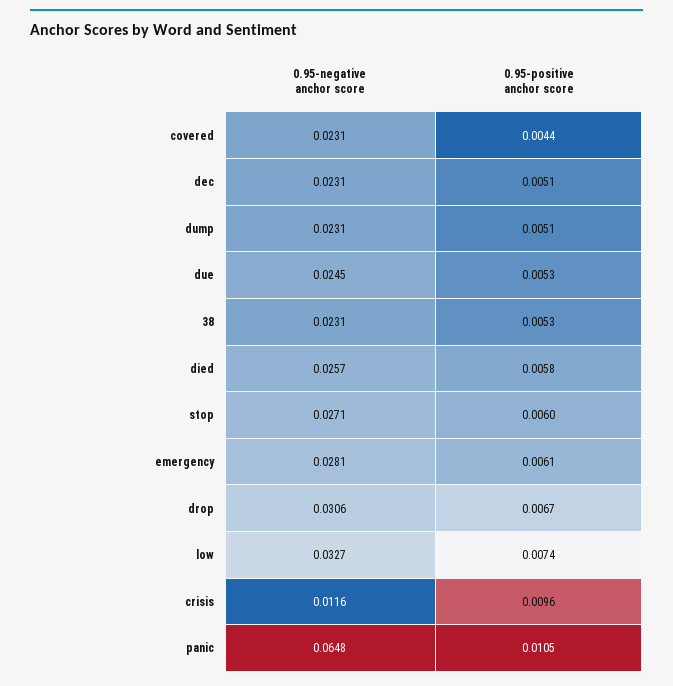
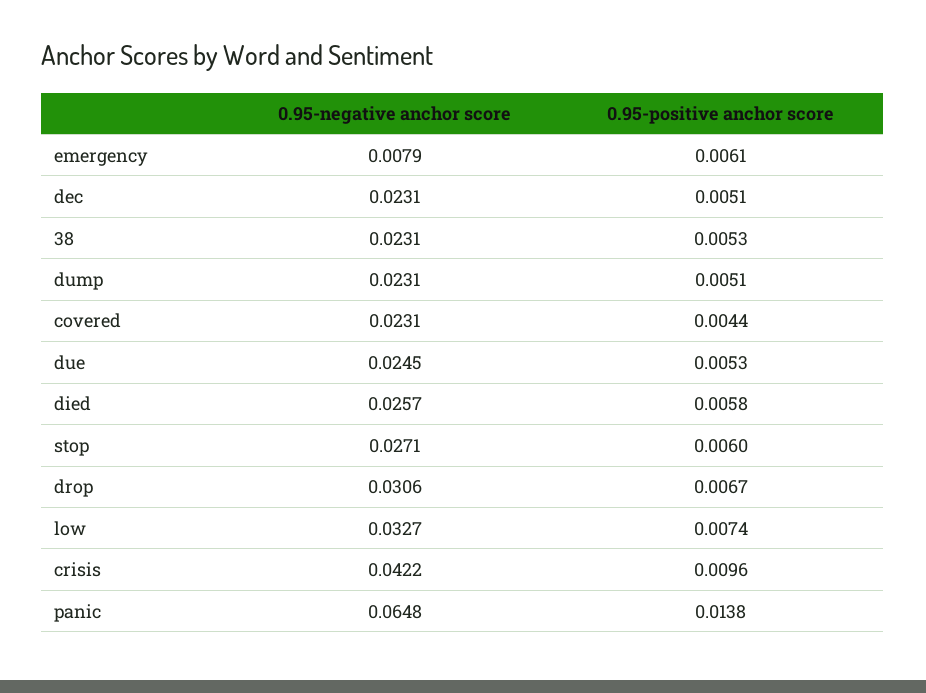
  {
    "0.95-negative anchor score": {
      "covered": 0.0231,
      "dec": 0.0231,
      "dump": 0.0231,
      "due": 0.0245,
      "38": 0.0231,
      "died": 0.0257,
      "stop": 0.0271,
-     "emergency": 0.0281,
+     "emergency": 0.0079,
      "drop": 0.0306,
      "low": 0.0327,
-     "crisis": 0.0116,
+     "crisis": 0.0422,
      "panic": 0.0648
    },
    "0.95-positive anchor score": {
      "covered": 0.0044,
      "dec": 0.0051,
      "dump": 0.0051,
      "due": 0.0053,
      "38": 0.0053,
      "died": 0.0058,
      "stop": 0.006,
      "emergency": 0.0061,
      "drop": 0.0067,
      "low": 0.0074,
      "crisis": 0.0096,
-     "panic": 0.0105
+     "panic": 0.0138
    }
  }

